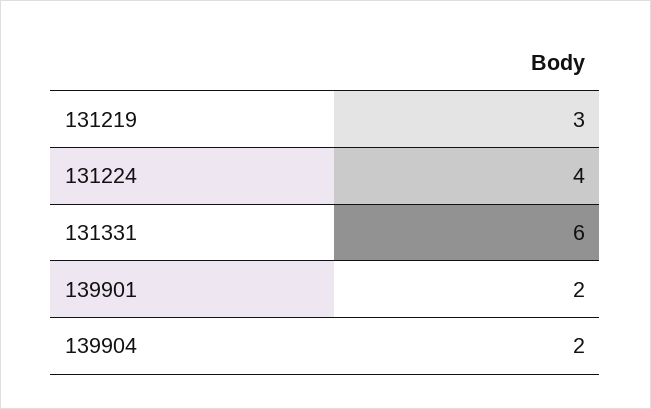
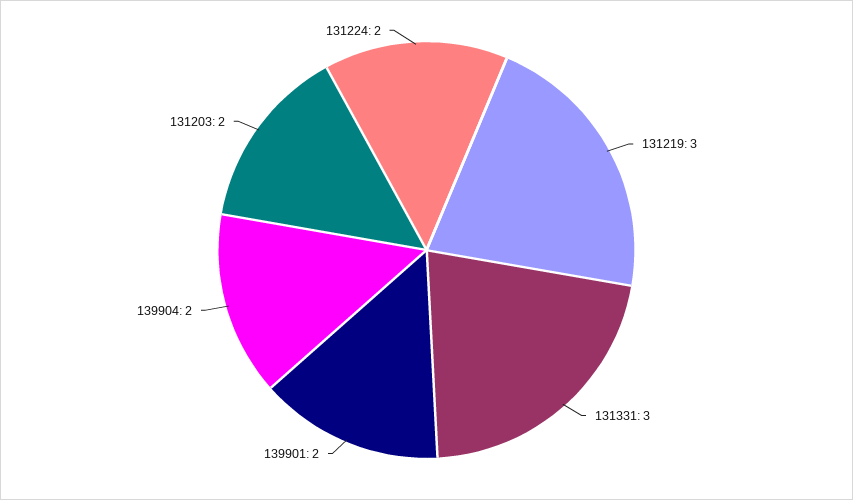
  {
    "131219": 3,
-   "131224": 4,
+   "131224": 2,
-   "131331": 6,
+   "131331": 3,
    "139901": 2,
-   "139904": 2
+   "139904": 2,
+   "131203": 2
  }

